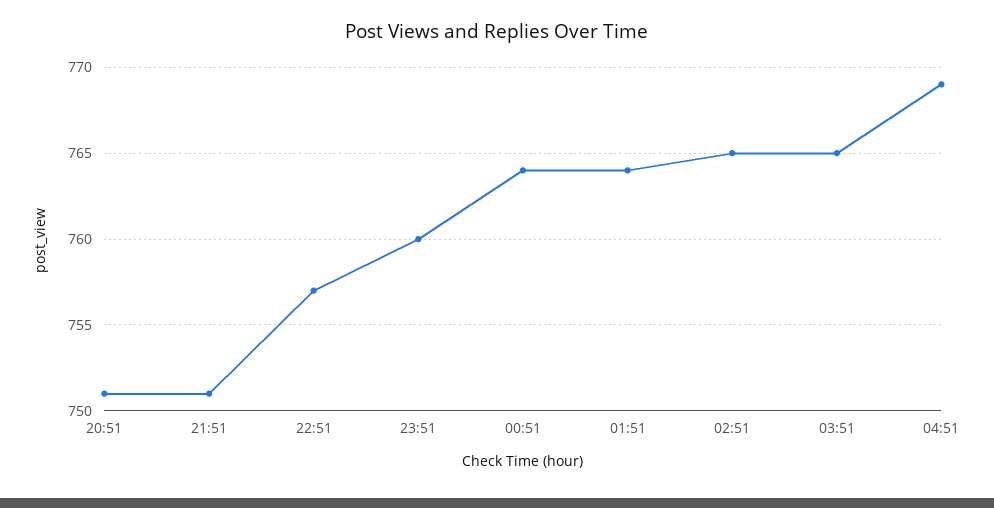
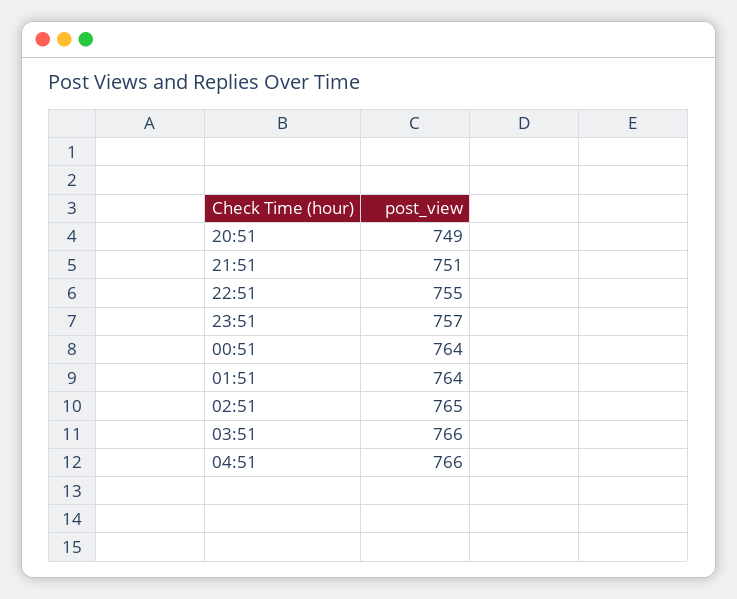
  {
-   "20:51": 751,
+   "20:51": 749,
    "21:51": 751,
-   "22:51": 757,
+   "22:51": 755,
-   "23:51": 760,
+   "23:51": 757,
    "00:51": 764,
    "01:51": 764,
    "02:51": 765,
-   "03:51": 765,
+   "03:51": 766,
-   "04:51": 769
+   "04:51": 766
  }

